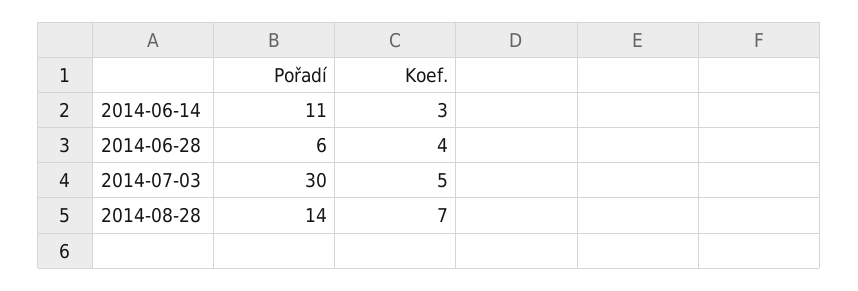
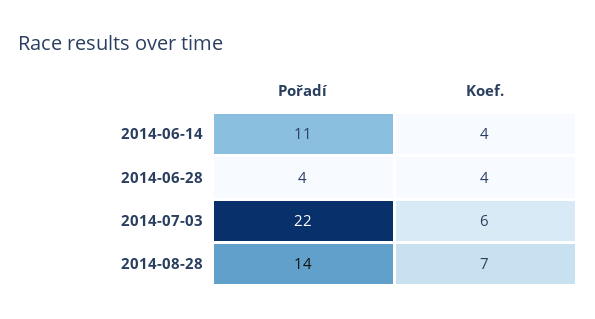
  {
    "Pořadí": {
      "2014-06-14": 11,
-     "2014-06-28": 6,
+     "2014-06-28": 4,
-     "2014-07-03": 30,
+     "2014-07-03": 22,
      "2014-08-28": 14
    },
    "Koef.": {
-     "2014-06-14": 3,
+     "2014-06-14": 4,
      "2014-06-28": 4,
-     "2014-07-03": 5,
+     "2014-07-03": 6,
      "2014-08-28": 7
    }
  }

